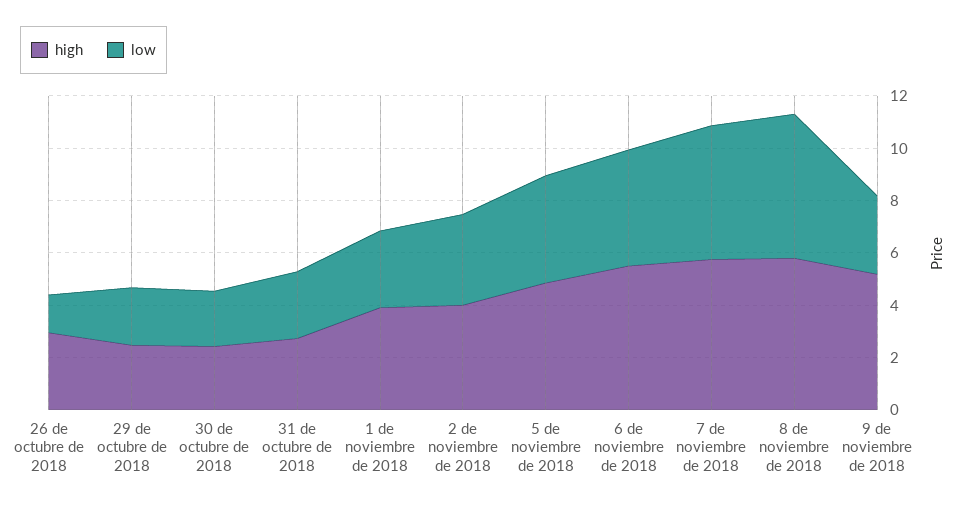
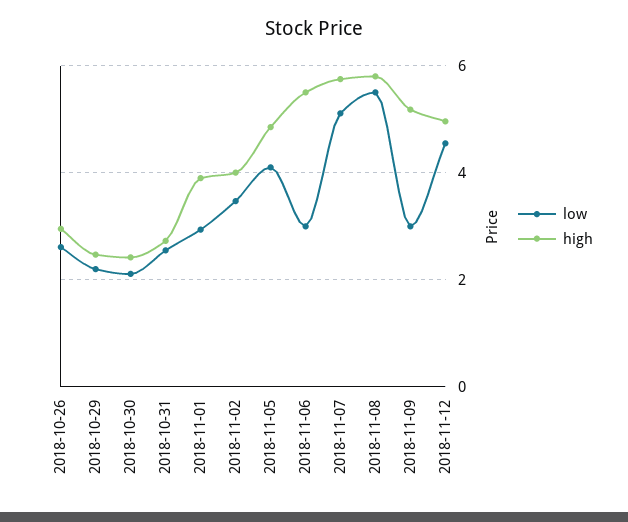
  {
    "high": {
      "26 de octubre de 2018": 3,
      "29 de octubre de 2018": 2.4,
      "30 de octubre de 2018": 2.4,
      "31 de octubre de 2018": 2.8,
      "1 de noviembre de 2018": 4,
      "2 de noviembre de 2018": 4,
      "5 de noviembre de 2018": 4.8,
      "6 de noviembre de 2018": 5.6,
      "7 de noviembre de 2018": 5.8,
      "8 de noviembre de 2018": 5.8,
-     "9 de noviembre de 2018": 5.2
+     "9 de noviembre de 2018": 5.2,
+     "2018-11-12": 5
    },
    "low": {
-     "26 de octubre de 2018": 1.5,
+     "26 de octubre de 2018": 2.6,
      "29 de octubre de 2018": 2.2,
      "30 de octubre de 2018": 2.2,
      "31 de octubre de 2018": 2.6,
      "1 de noviembre de 2018": 3,
      "2 de noviembre de 2018": 3.4,
      "5 de noviembre de 2018": 4.2,
-     "6 de noviembre de 2018": 4.5,
+     "6 de noviembre de 2018": 3,
      "7 de noviembre de 2018": 5.2,
      "8 de noviembre de 2018": 5.6,
-     "9 de noviembre de 2018": 3
+     "9 de noviembre de 2018": 3,
+     "2018-11-12": 4.6
    }
  }

